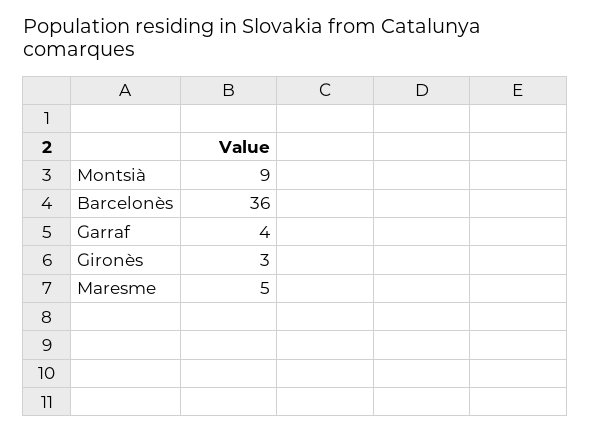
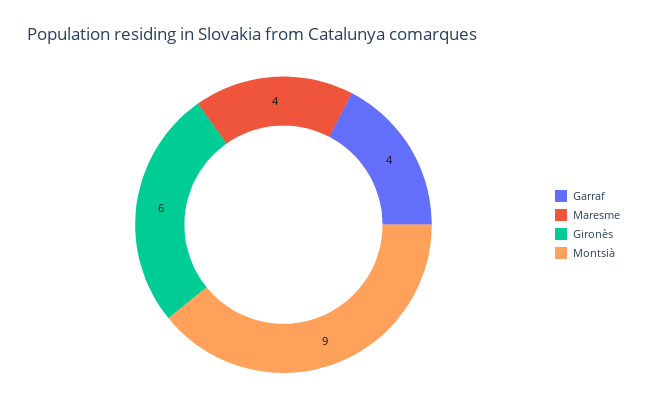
  {
    "Montsià": 9,
-   "Barcelonès": 36,
    "Garraf": 4,
-   "Gironès": 3,
+   "Gironès": 6,
-   "Maresme": 5
+   "Maresme": 4
  }

